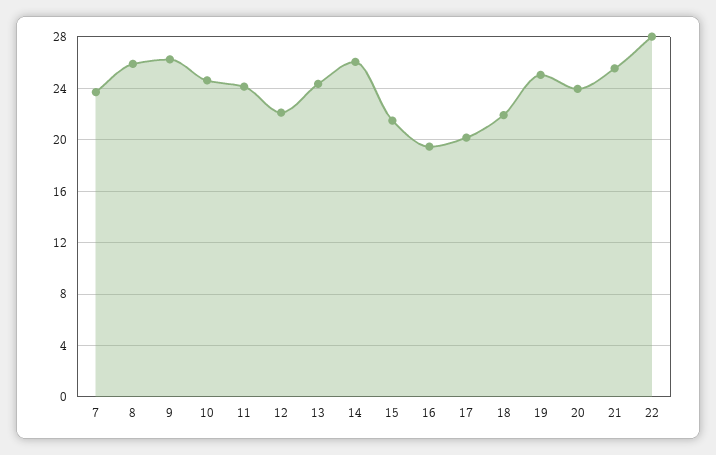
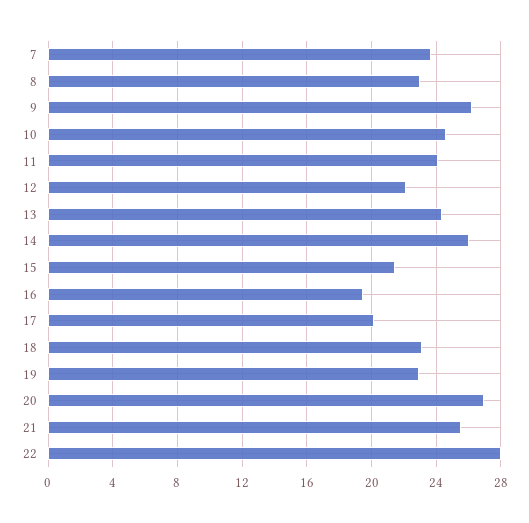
  {
    "7": 23.5,
-   "8": 26,
+   "8": 23,
    "9": 26,
    "10": 24.5,
    "11": 24,
    "12": 22,
    "13": 24.5,
    "14": 26,
    "15": 21.5,
    "16": 19.5,
    "17": 20,
-   "18": 22,
+   "18": 23,
-   "19": 25,
+   "19": 23,
-   "20": 24,
+   "20": 27,
    "21": 25.5,
    "22": 28
  }

